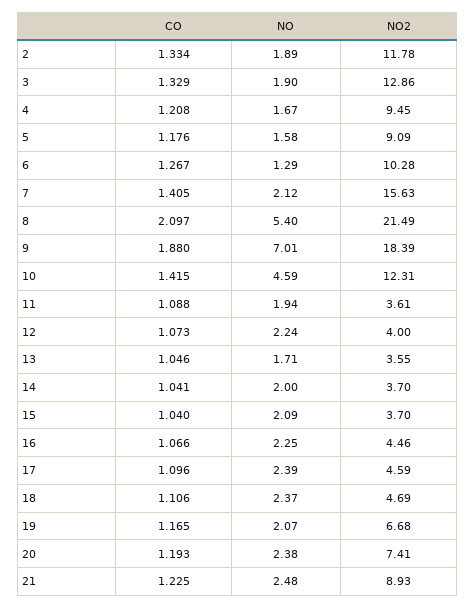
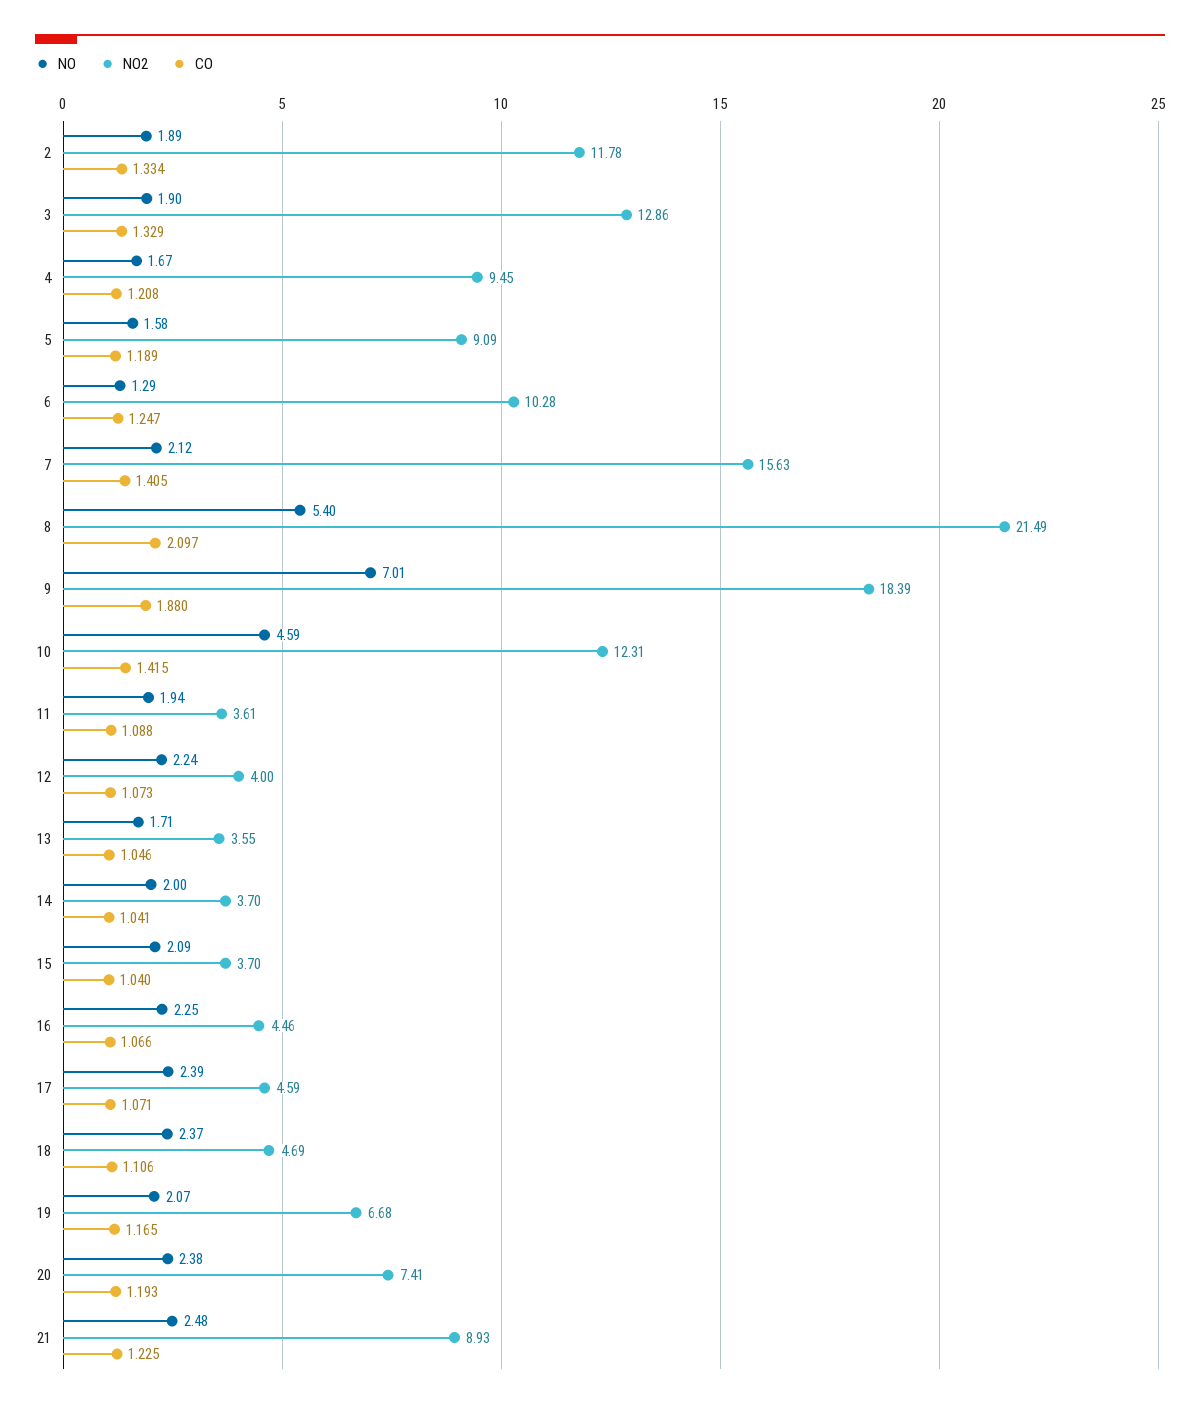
  {
    "CO": {
      "2": 1.334,
      "3": 1.329,
      "4": 1.208,
-     "5": 1.176,
+     "5": 1.189,
-     "6": 1.267,
+     "6": 1.247,
      "7": 1.405,
      "8": 2.097,
      "9": 1.88,
      "10": 1.415,
      "11": 1.088,
      "12": 1.073,
      "13": 1.046,
      "14": 1.041,
      "15": 1.04,
      "16": 1.066,
-     "17": 1.096,
+     "17": 1.071,
      "18": 1.106,
      "19": 1.165,
      "20": 1.193,
      "21": 1.225
    },
    "NO": {
      "2": 1.89,
      "3": 1.9,
      "4": 1.67,
      "5": 1.58,
      "6": 1.29,
      "7": 2.12,
      "8": 5.4,
      "9": 7.01,
      "10": 4.59,
      "11": 1.94,
      "12": 2.24,
      "13": 1.71,
      "14": 2,
      "15": 2.09,
      "16": 2.25,
      "17": 2.39,
      "18": 2.37,
      "19": 2.07,
      "20": 2.38,
      "21": 2.48
    },
    "NO2": {
      "2": 11.78,
      "3": 12.86,
      "4": 9.45,
      "5": 9.09,
      "6": 10.28,
      "7": 15.63,
      "8": 21.49,
      "9": 18.39,
      "10": 12.31,
      "11": 3.61,
      "12": 4,
      "13": 3.55,
      "14": 3.7,
      "15": 3.7,
      "16": 4.46,
      "17": 4.59,
      "18": 4.69,
      "19": 6.68,
      "20": 7.41,
      "21": 8.93
    }
  }

